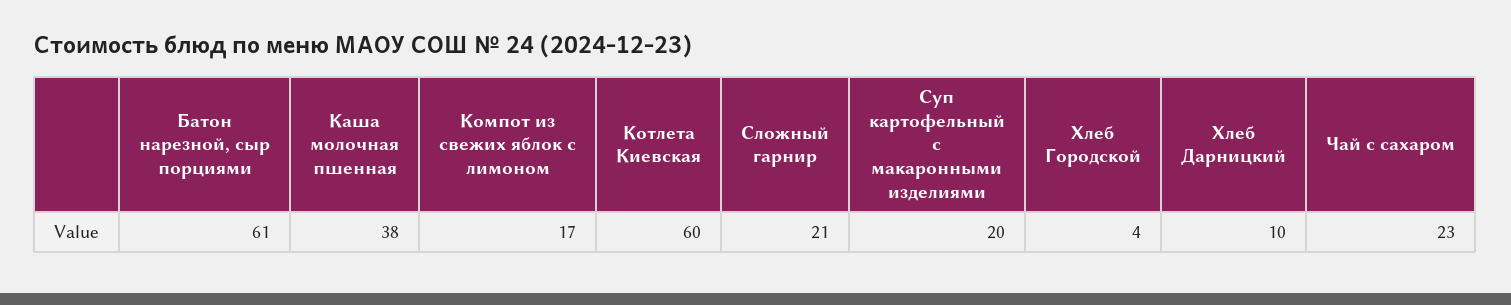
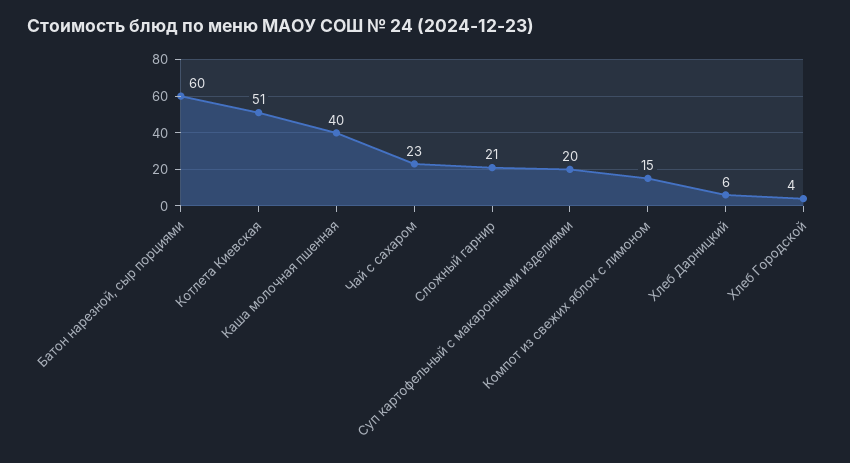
  {
-   "Батон нарезной, сыр порциями": 61,
+   "Батон нарезной, сыр порциями": 60,
-   "Каша молочная пшенная": 38,
+   "Каша молочная пшенная": 40,
-   "Компот из свежих яблок с лимоном": 17,
+   "Компот из свежих яблок с лимоном": 15,
-   "Котлета Киевская": 60,
+   "Котлета Киевская": 51,
    "Сложный гарнир": 21,
    "Суп картофельный с макаронными изделиями": 20,
    "Хлеб Городской": 4,
-   "Хлеб Дарницкий": 10,
+   "Хлеб Дарницкий": 6,
    "Чай с сахаром": 23
  }

